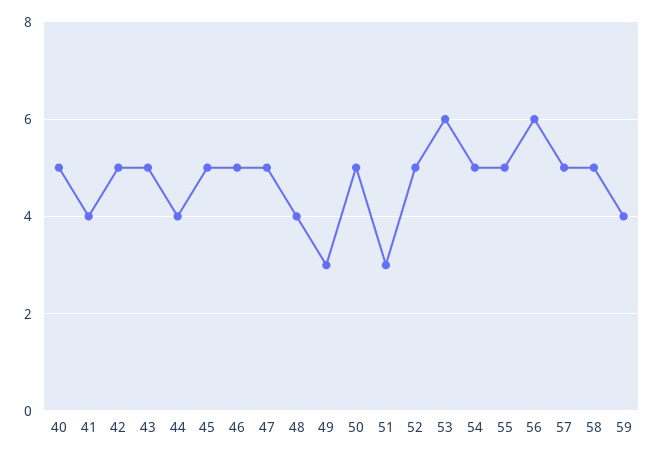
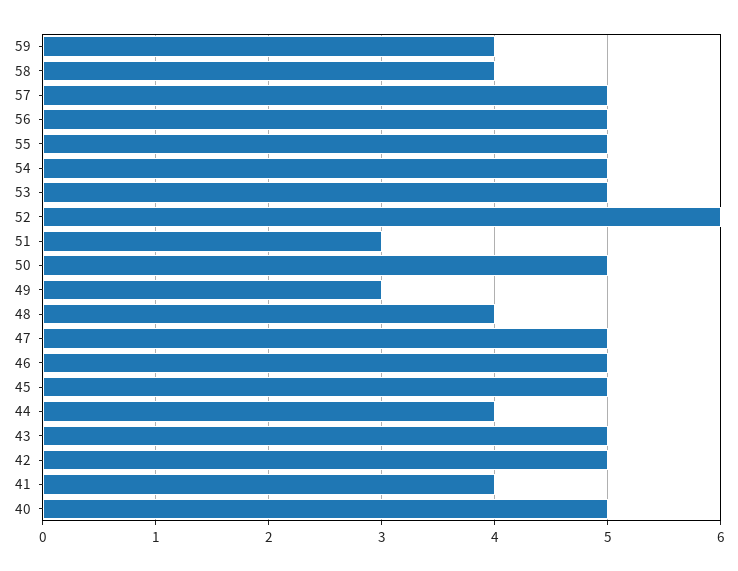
  {
    "40": 5,
    "41": 4,
    "42": 5,
    "43": 5,
    "44": 4,
    "45": 5,
    "46": 5,
    "47": 5,
    "48": 4,
    "49": 3,
    "50": 5,
    "51": 3,
-   "52": 5,
+   "52": 6,
-   "53": 6,
+   "53": 5,
    "54": 5,
    "55": 5,
-   "56": 6,
+   "56": 5,
    "57": 5,
-   "58": 5,
+   "58": 4,
    "59": 4
  }

